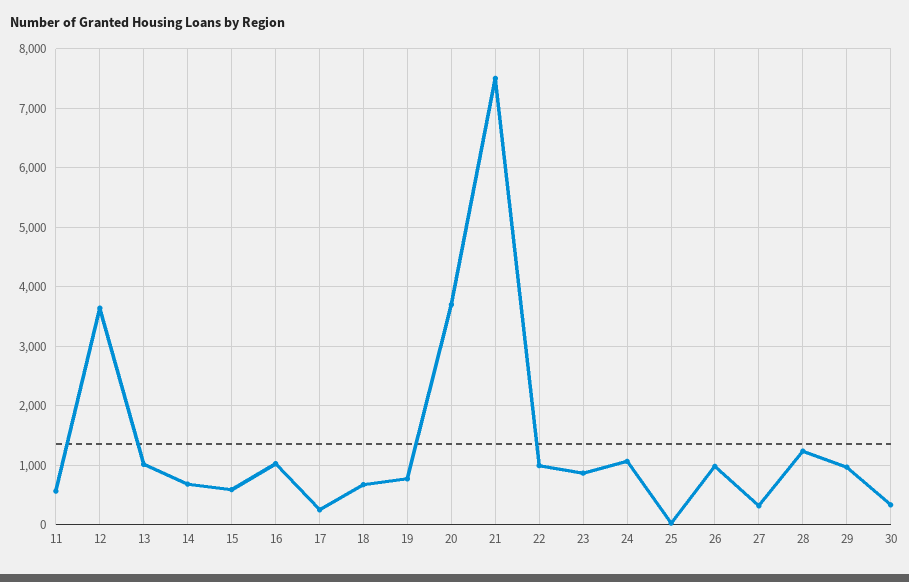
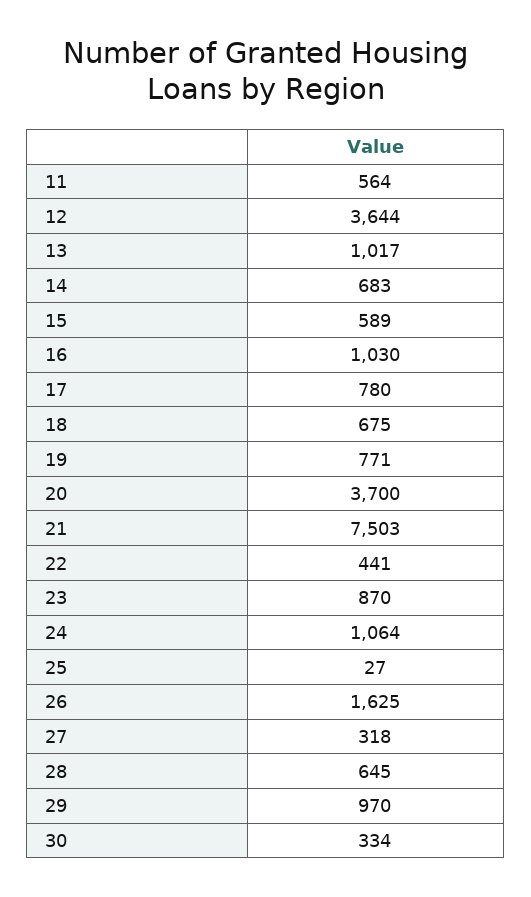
  {
    "11": 564,
    "12": 3644,
    "13": 1017,
    "14": 683,
    "15": 589,
    "16": 1030,
-   "17": 200,
+   "17": 780,
    "18": 675,
    "19": 771,
    "20": 3700,
    "21": 7503,
-   "22": 1000,
+   "22": 441,
    "23": 870,
    "24": 1064,
    "25": 27,
-   "26": 1000,
+   "26": 1625,
    "27": 318,
-   "28": 1200,
+   "28": 645,
    "29": 970,
    "30": 334
  }

